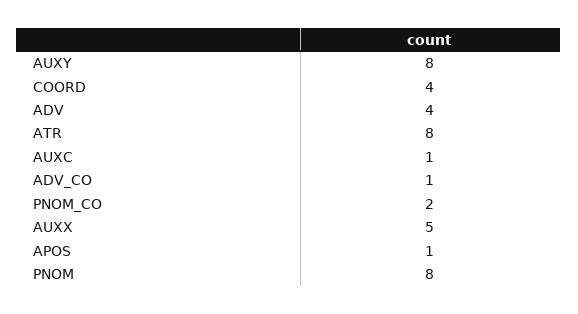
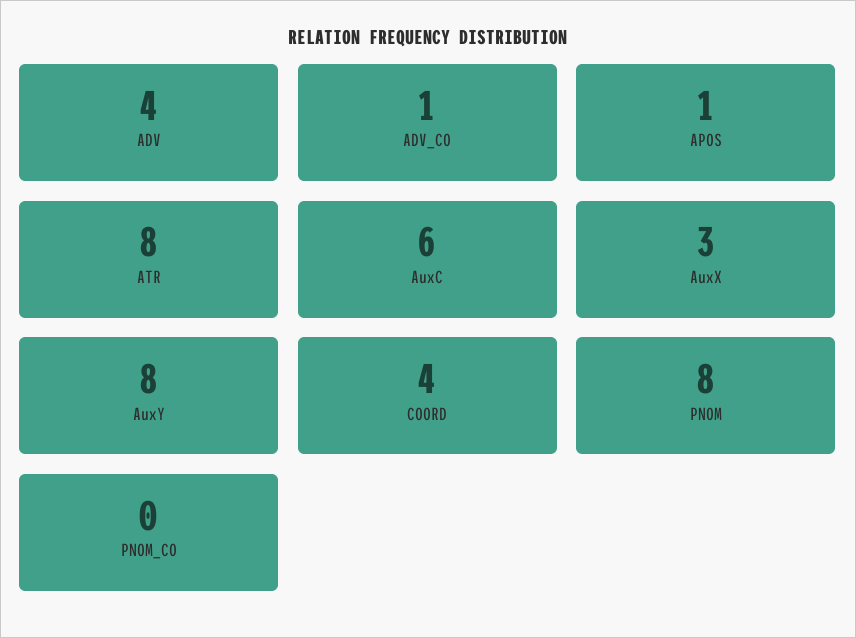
  {
    "AUXY": 8,
    "COORD": 4,
    "ADV": 4,
    "ATR": 8,
-   "AUXC": 1,
+   "AUXC": 6,
    "ADV_CO": 1,
-   "PNOM_CO": 2,
+   "PNOM_CO": 0,
-   "AUXX": 5,
+   "AUXX": 3,
    "APOS": 1,
    "PNOM": 8
  }

